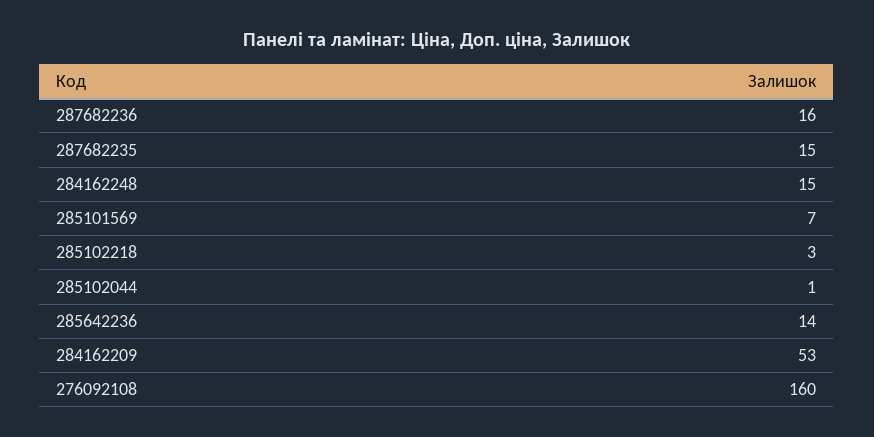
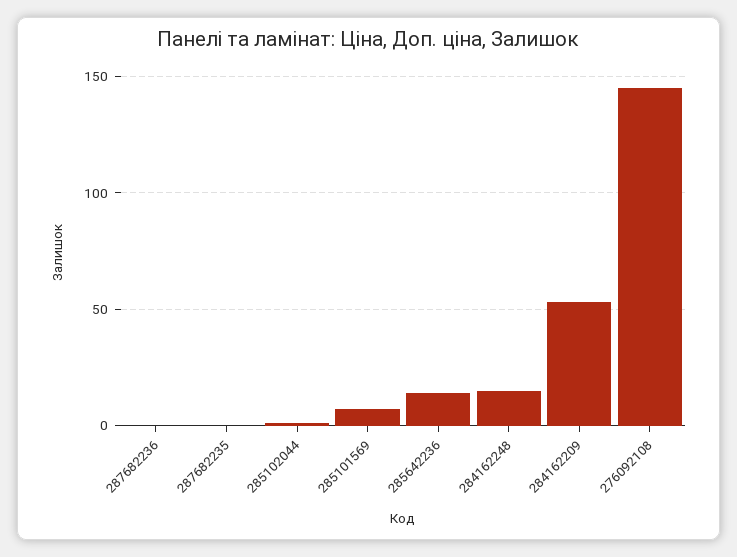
  {
-   "287682236": 16,
+   "287682236": 0,
-   "287682235": 15,
+   "287682235": 0,
    "284162248": 15,
    "285101569": 7,
-   "285102218": 3,
    "285102044": 1,
    "285642236": 14,
    "284162209": 53,
-   "276092108": 160
+   "276092108": 145
  }

